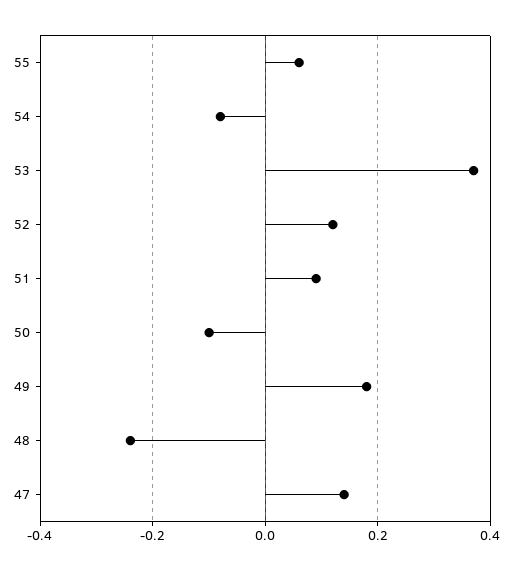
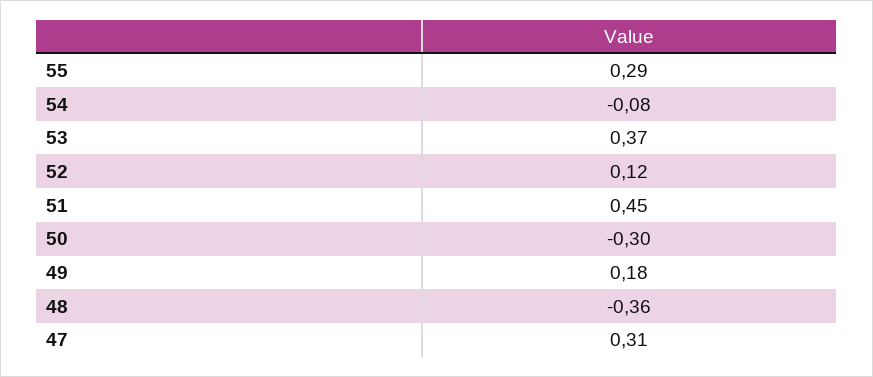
  {
-   "55": 0.05,
+   "55": 0.29,
    "54": -0.08,
    "53": 0.37,
    "52": 0.12,
-   "51": 0.1,
+   "51": 0.45,
-   "50": -0.1,
+   "50": -0.3,
    "49": 0.18,
-   "48": -0.25,
+   "48": -0.36,
-   "47": 0.15
+   "47": 0.31
  }

